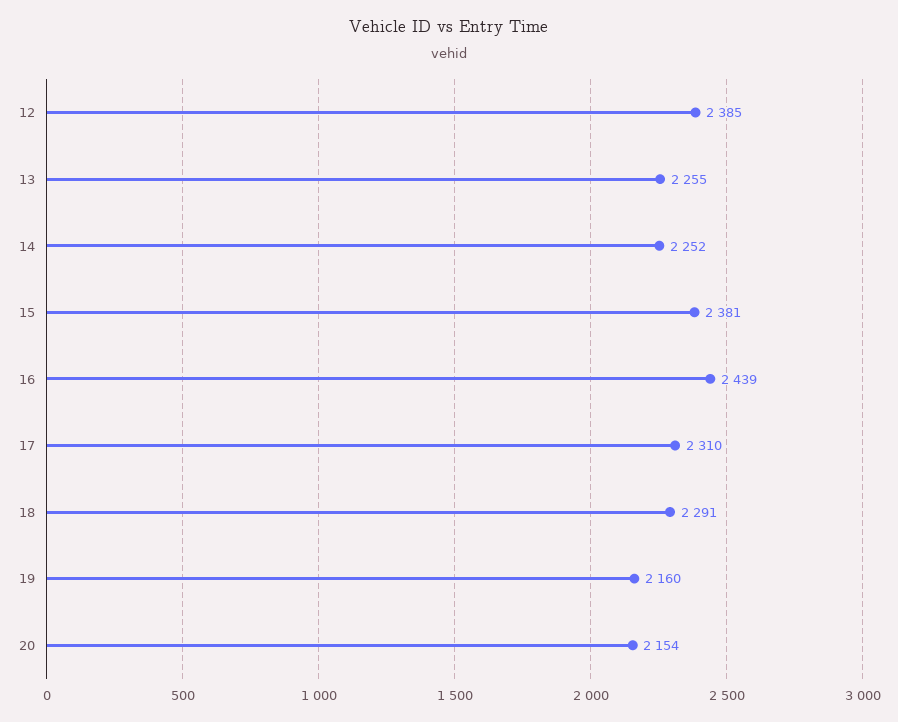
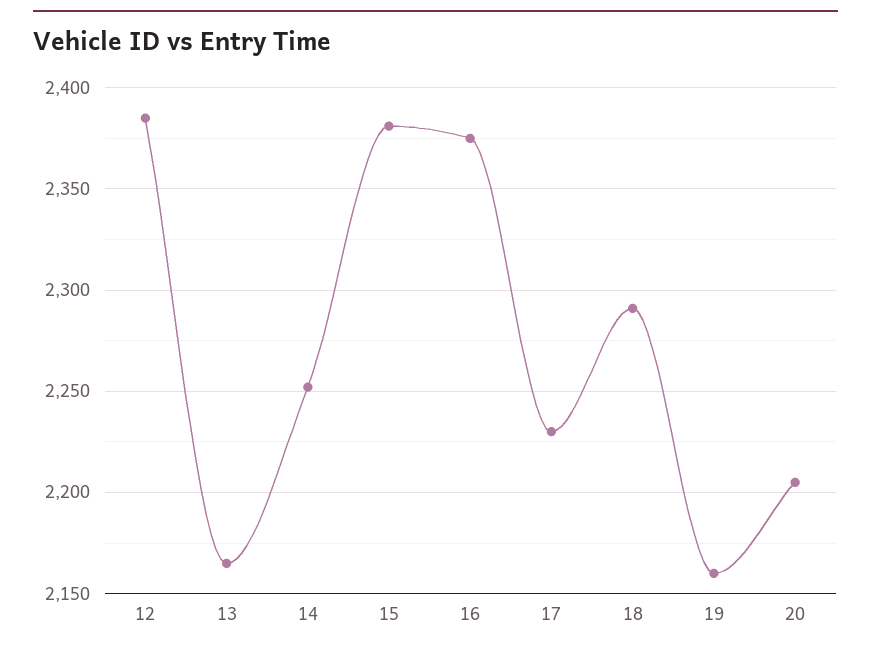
  {
    "12": 2385,
-   "13": 2255,
+   "13": 2165,
    "14": 2252,
    "15": 2381,
-   "16": 2439,
+   "16": 2375,
-   "17": 2310,
+   "17": 2230,
    "18": 2291,
    "19": 2160,
-   "20": 2154
+   "20": 2205
  }

